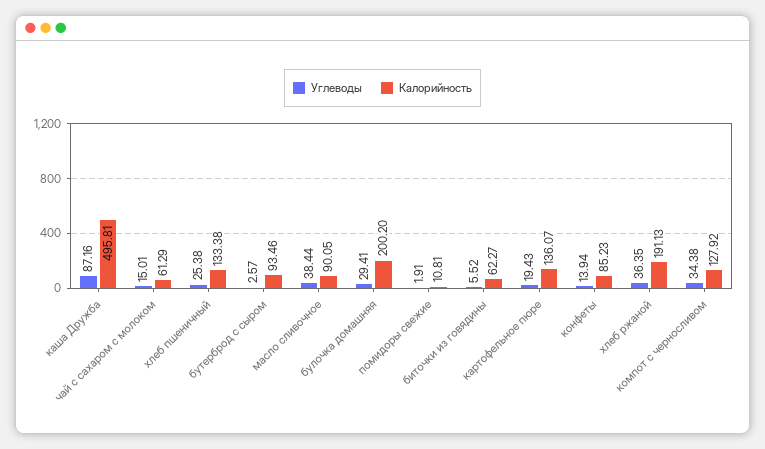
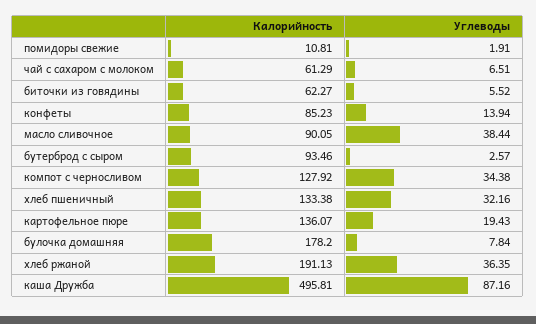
  {
    "Углеводы": {
      "каша Дружба": 87.16,
-     "чай с сахаром с молоком": 15.01,
+     "чай с сахаром с молоком": 6.51,
-     "хлеб пшеничный": 25.38,
+     "хлеб пшеничный": 32.16,
      "бутерброд с сыром": 2.57,
      "масло сливочное": 38.44,
-     "булочка домашняя": 29.41,
+     "булочка домашняя": 7.84,
      "помидоры свежие": 1.91,
      "биточки из говядины": 5.52,
      "картофельное пюре": 19.43,
      "конфеты": 13.94,
      "хлеб ржаной": 36.35,
      "компот с черносливом": 34.38
    },
    "Калорийность": {
      "каша Дружба": 495.81,
      "чай с сахаром с молоком": 61.29,
      "хлеб пшеничный": 133.38,
      "бутерброд с сыром": 93.46,
      "масло сливочное": 90.05,
-     "булочка домашняя": 200.2,
+     "булочка домашняя": 178.2,
      "помидоры свежие": 10.81,
      "биточки из говядины": 62.27,
      "картофельное пюре": 136.07,
      "конфеты": 85.23,
      "хлеб ржаной": 191.13,
      "компот с черносливом": 127.92
    }
  }

